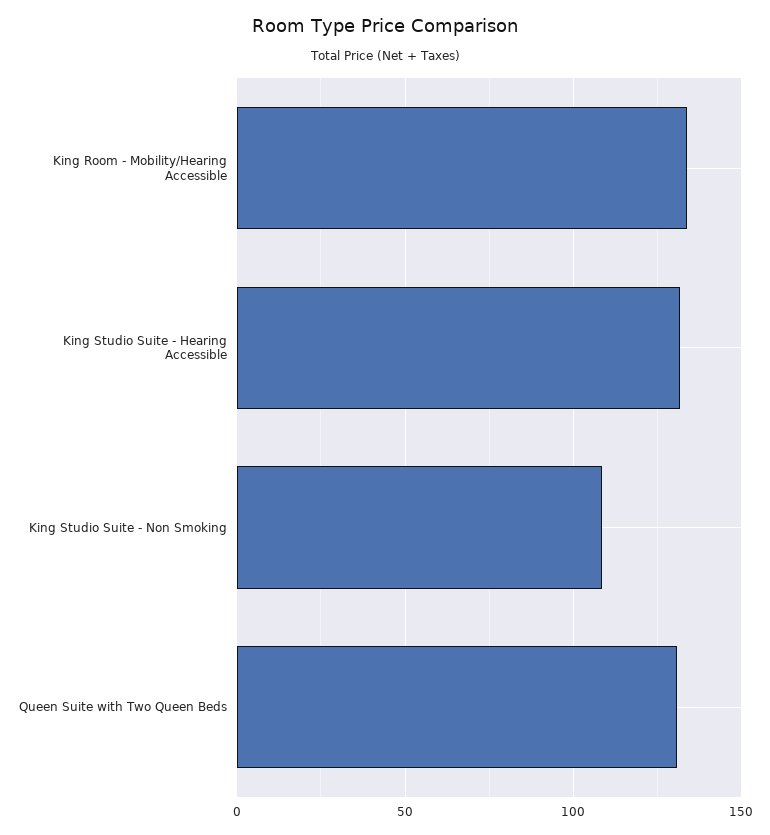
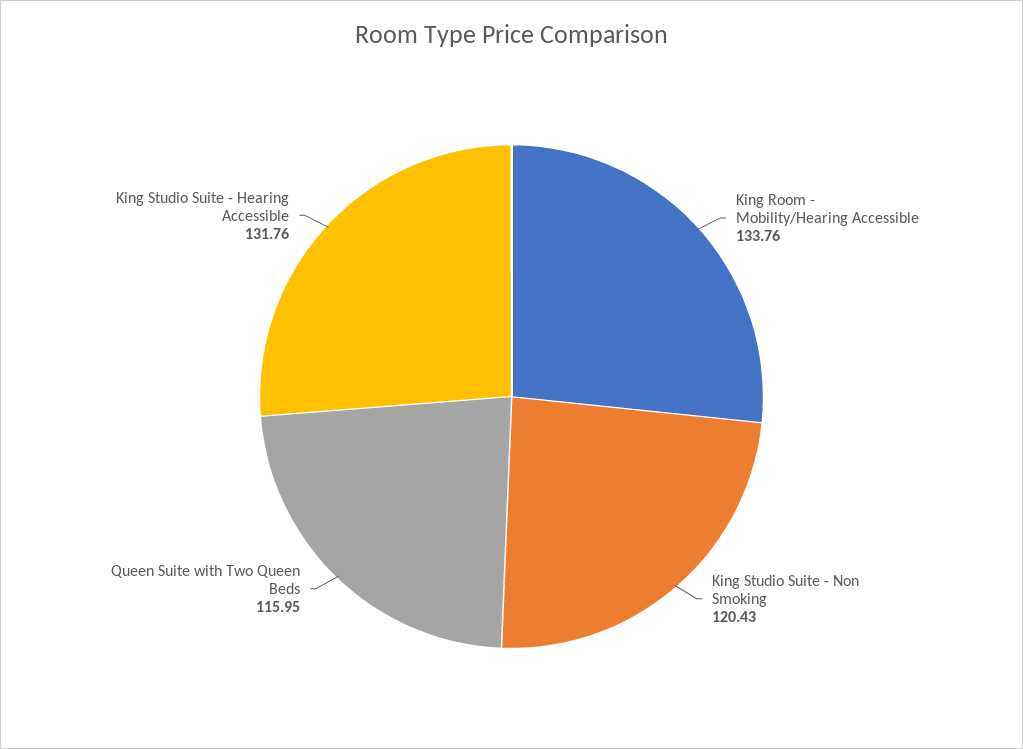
  {
    "King Room - Mobility/Hearing Accessible": 133.76,
    "King Studio Suite - Hearing Accessible": 131.76,
-   "King Studio Suite - Non Smoking": 110,
+   "King Studio Suite - Non Smoking": 120.43,
-   "Queen Suite with Two Queen Beds": 130
+   "Queen Suite with Two Queen Beds": 115.95
  }

